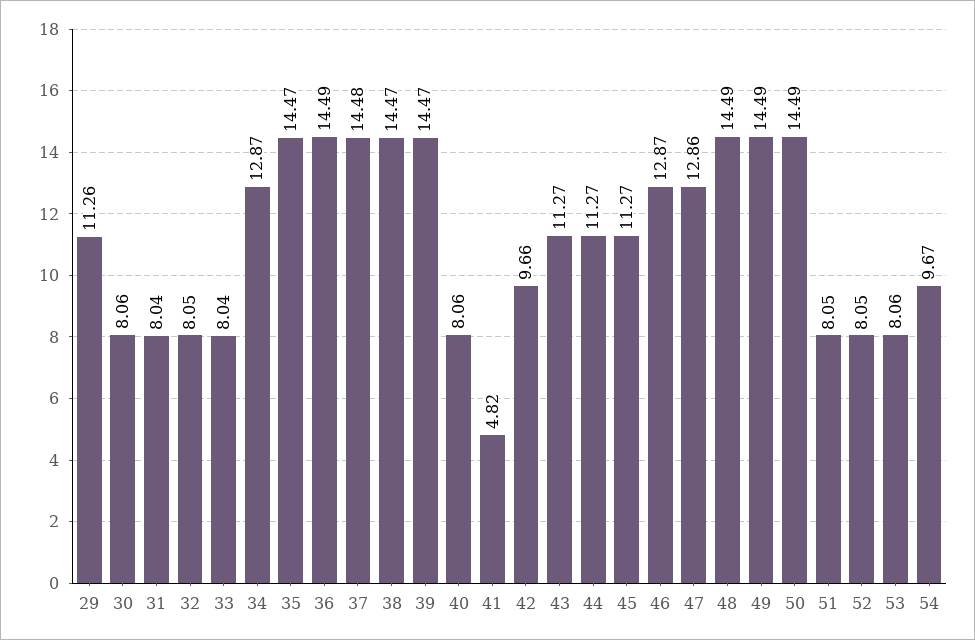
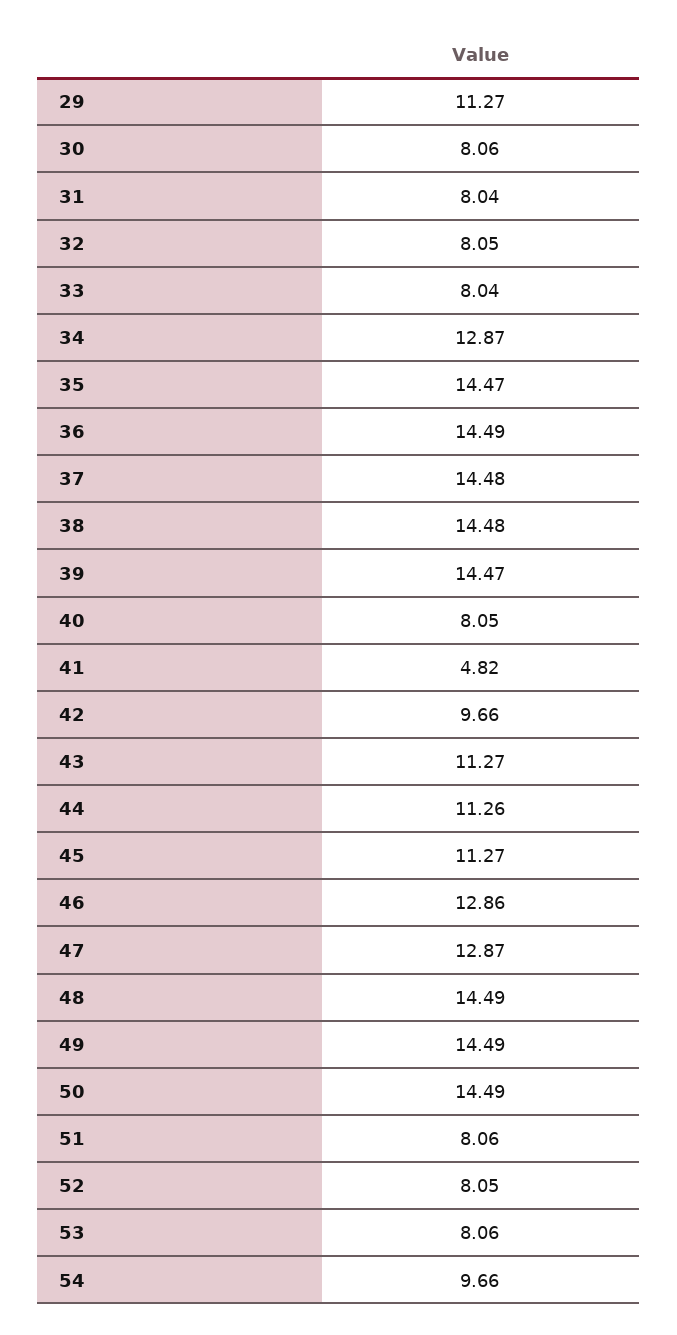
  {
-   "29": 11.26,
+   "29": 11.27,
    "30": 8.06,
    "31": 8.04,
    "32": 8.05,
    "33": 8.04,
    "34": 12.87,
    "35": 14.47,
    "36": 14.49,
    "37": 14.48,
-   "38": 14.47,
+   "38": 14.48,
    "39": 14.47,
-   "40": 8.06,
+   "40": 8.05,
    "41": 4.82,
    "42": 9.66,
    "43": 11.27,
-   "44": 11.27,
+   "44": 11.26,
    "45": 11.27,
-   "46": 12.87,
+   "46": 12.86,
-   "47": 12.86,
+   "47": 12.87,
    "48": 14.49,
    "49": 14.49,
    "50": 14.49,
-   "51": 8.05,
+   "51": 8.06,
    "52": 8.05,
    "53": 8.06,
-   "54": 9.67
+   "54": 9.66
  }

